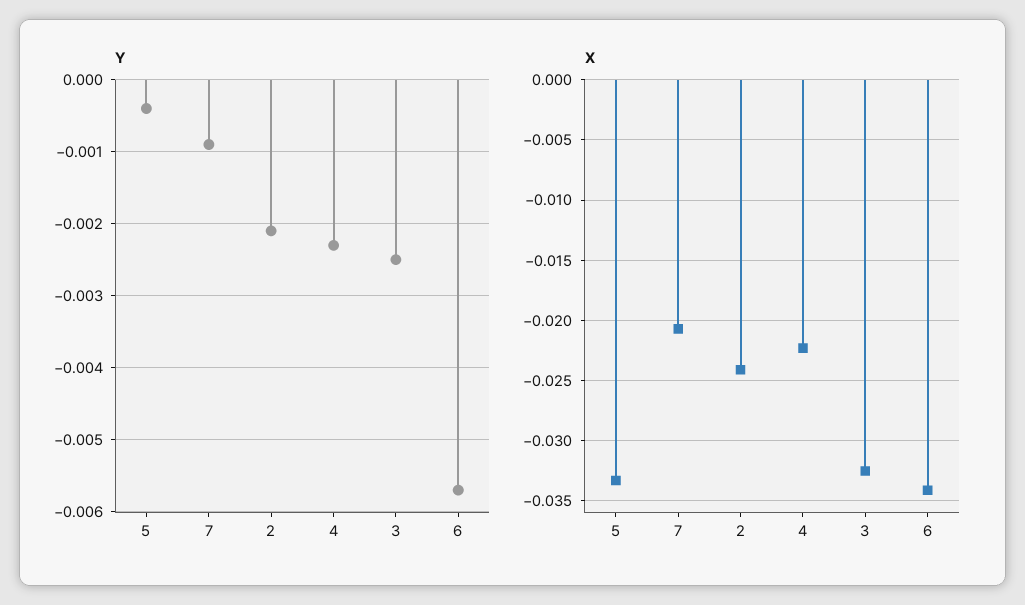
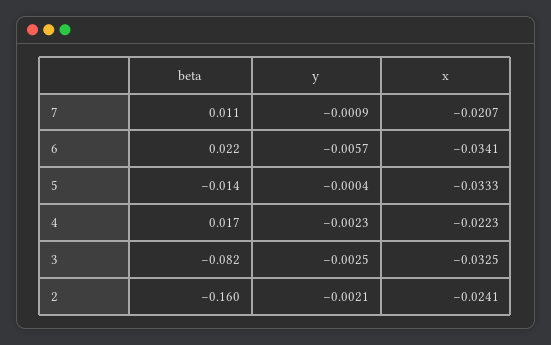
  {
    "Y": {
      "5": -0.0004,
      "7": -0.0009,
      "2": -0.0021,
      "4": -0.0023,
      "3": -0.0025,
      "6": -0.0057
    },
    "X": {
      "5": -0.0333,
      "7": -0.0207,
      "2": -0.0241,
      "4": -0.0223,
      "3": -0.0325,
      "6": -0.0341
-   }
+   },
+   "beta": {
+     "7": 0.011,
+     "6": 0.022,
+     "5": -0.014,
+     "4": 0.017,
+     "3": -0.082,
+     "2": -0.16
+   }
  }

